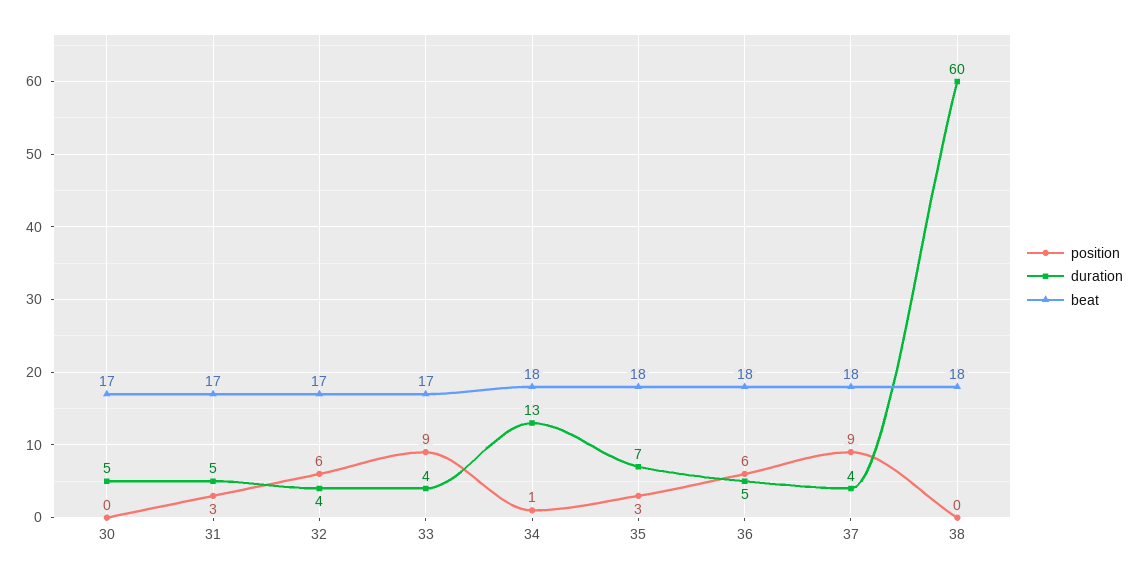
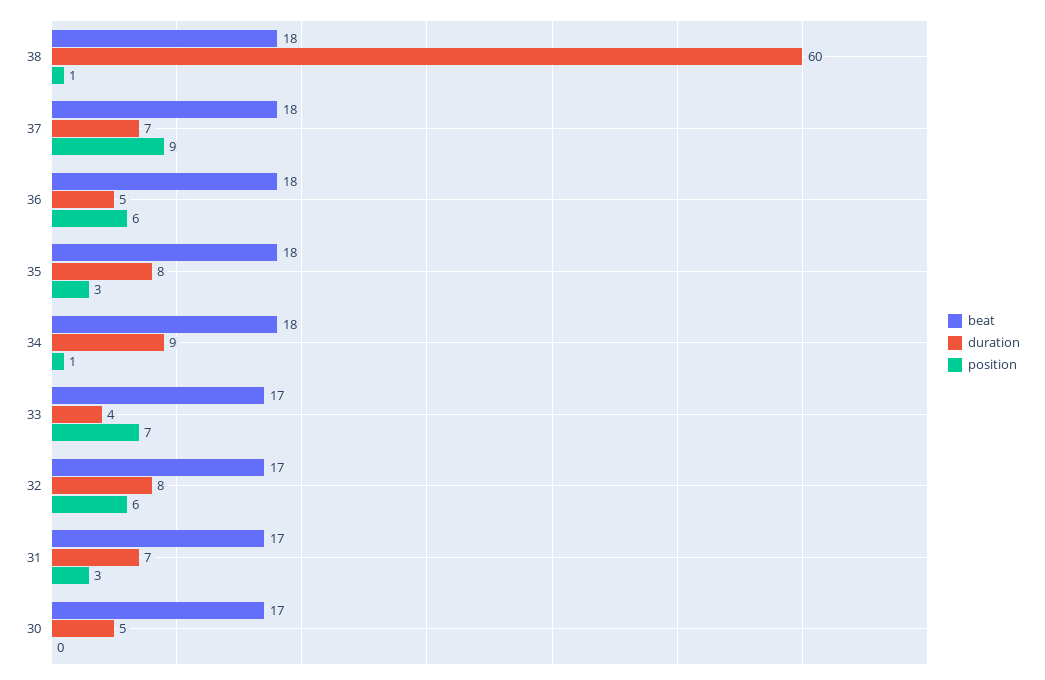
  {
    "position": {
      "30": 0,
      "31": 3,
      "32": 6,
-     "33": 9,
+     "33": 7,
      "34": 1,
      "35": 3,
      "36": 6,
      "37": 9,
-     "38": 0
+     "38": 1
    },
    "duration": {
      "30": 5,
-     "31": 5,
+     "31": 7,
-     "32": 4,
+     "32": 8,
      "33": 4,
-     "34": 13,
+     "34": 9,
-     "35": 7,
+     "35": 8,
      "36": 5,
-     "37": 4,
+     "37": 7,
      "38": 60
    },
    "beat": {
      "30": 17,
      "31": 17,
      "32": 17,
      "33": 17,
      "34": 18,
      "35": 18,
      "36": 18,
      "37": 18,
      "38": 18
    }
  }

